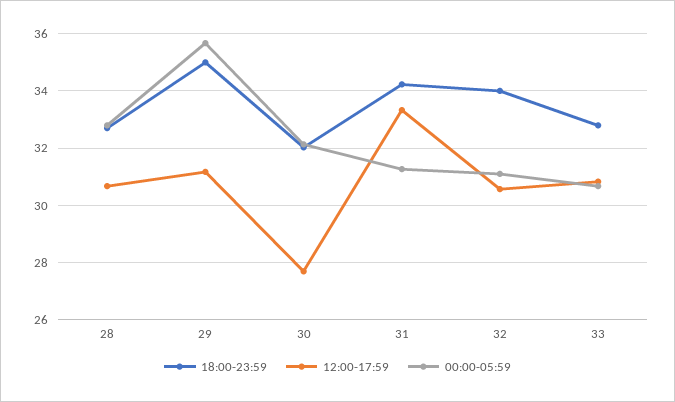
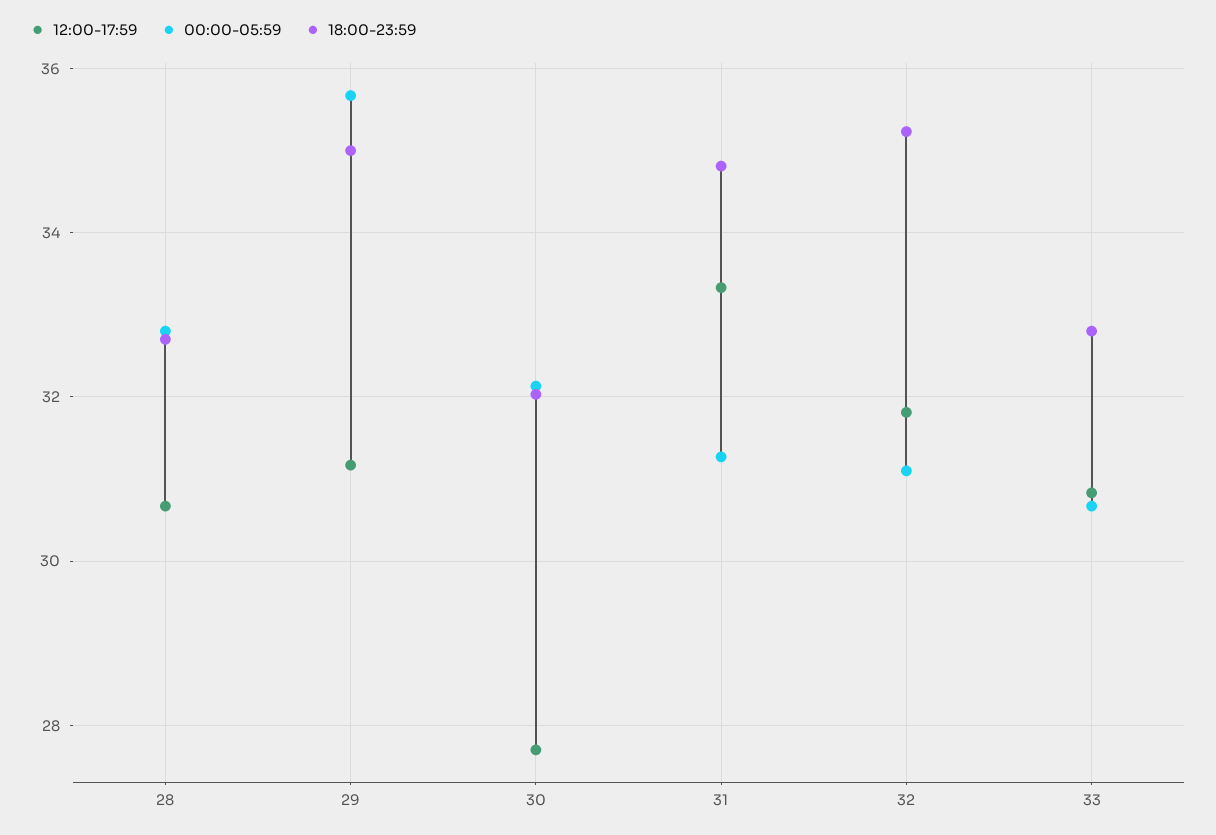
  {
    "18:00-23:59": {
      "28": 32.8,
      "29": 35,
      "30": 32,
-     "31": 34.25,
+     "31": 34.8,
-     "32": 34,
+     "32": 35.2,
      "33": 32.8
    },
    "12:00-17:59": {
      "28": 30.6,
      "29": 31.2,
      "30": 27.8,
      "31": 33.4,
-     "32": 30.5,
+     "32": 31.8,
      "33": 30.8
    },
    "00:00-05:59": {
      "28": 32.8,
      "29": 35.6,
      "30": 32.2,
      "31": 31.2,
      "32": 31.2,
      "33": 30.6
    }
  }

